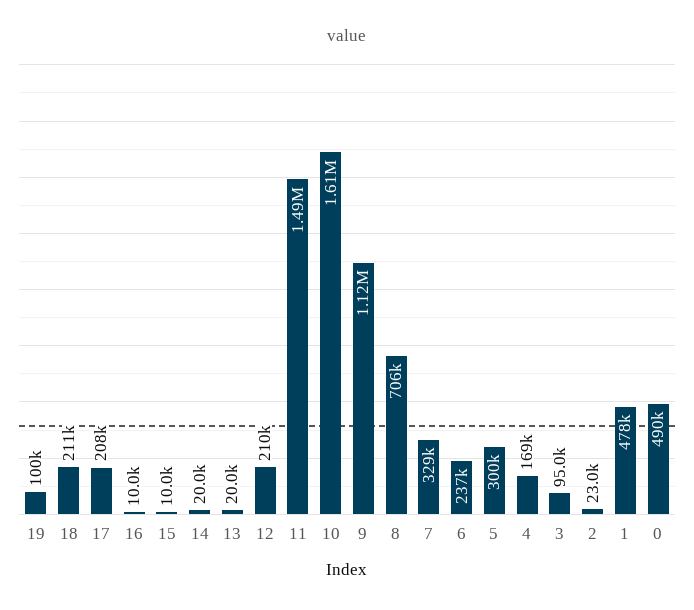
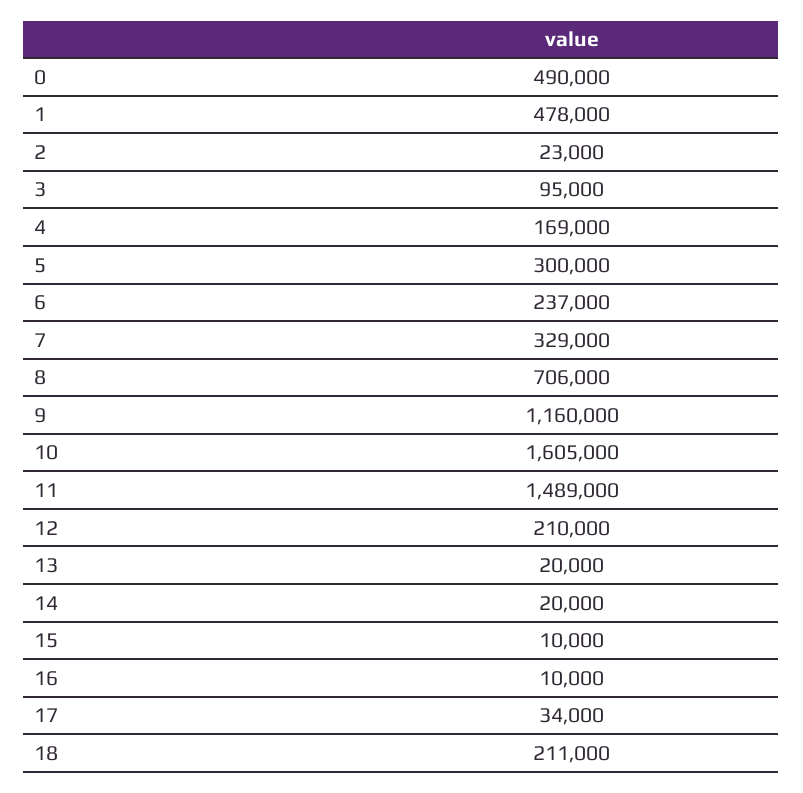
  {
-   "19": 100000,
    "18": 211000,
-   "17": 208000,
+   "17": 34000,
    "16": 10000,
    "15": 10000,
    "14": 20000,
    "13": 20000,
    "12": 210000,
    "11": 1489000,
    "10": 1605000,
-   "9": 1120000,
+   "9": 1160000,
    "8": 706000,
    "7": 329000,
    "6": 237000,
    "5": 300000,
    "4": 169000,
    "3": 95000,
    "2": 23000,
    "1": 478000,
    "0": 490000
  }

